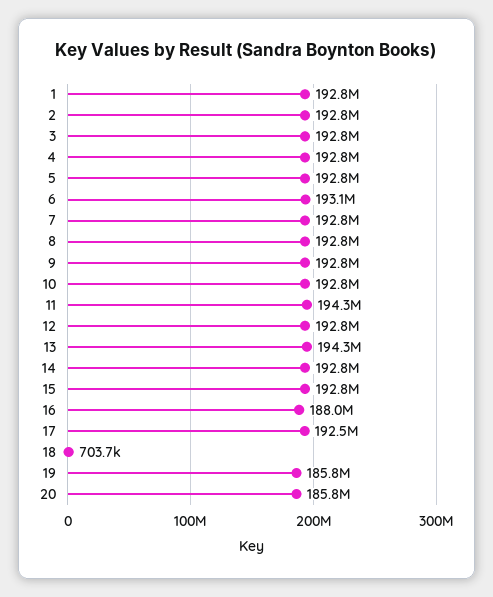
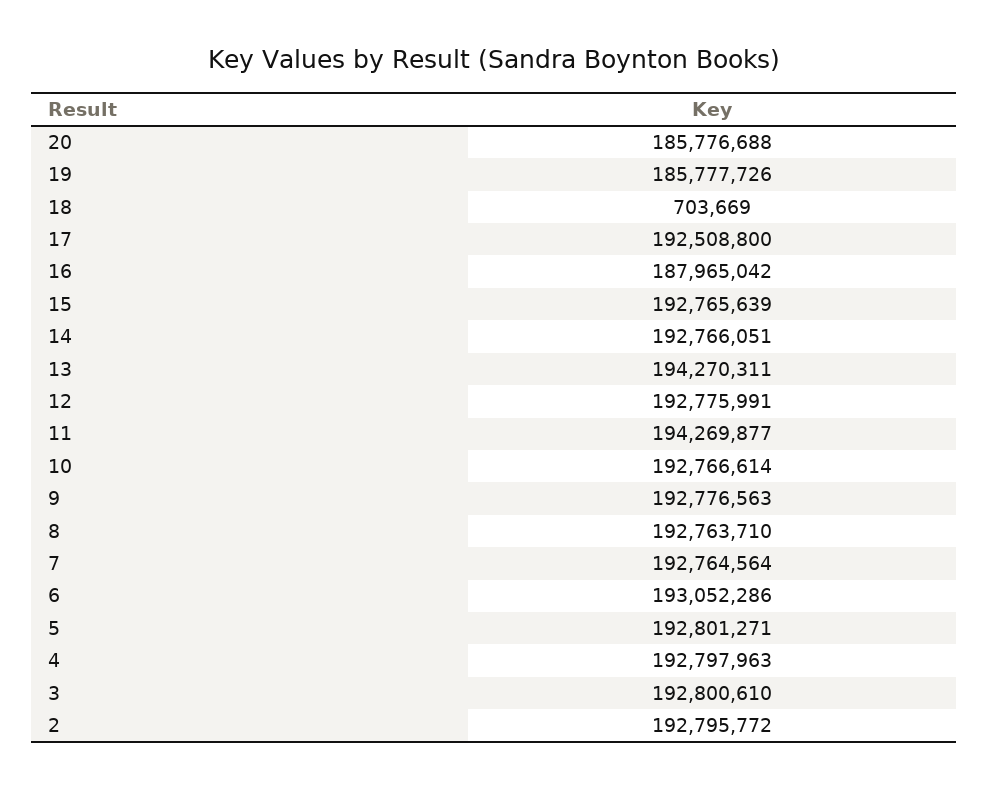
  {
-   "1": 192800000,
    "2": 192795772,
    "3": 192800610,
    "4": 192797963,
    "5": 192801271,
    "6": 193052286,
    "7": 192764564,
    "8": 192763710,
    "9": 192776563,
    "10": 192766614,
    "11": 194269877,
    "12": 192775991,
    "13": 194270311,
    "14": 192766051,
    "15": 192765639,
    "16": 187965042,
    "17": 192508800,
    "18": 703669,
    "19": 185777726,
    "20": 185776688
  }

